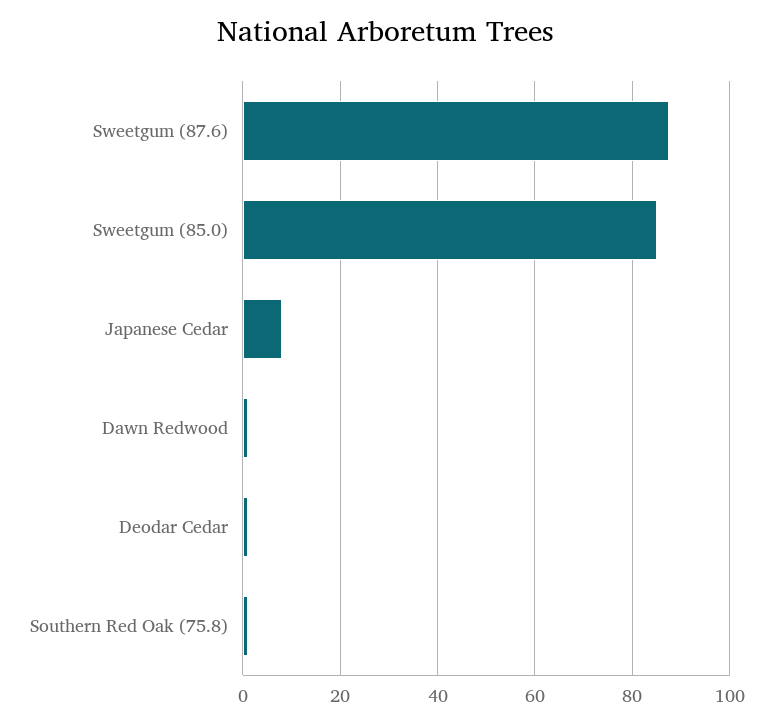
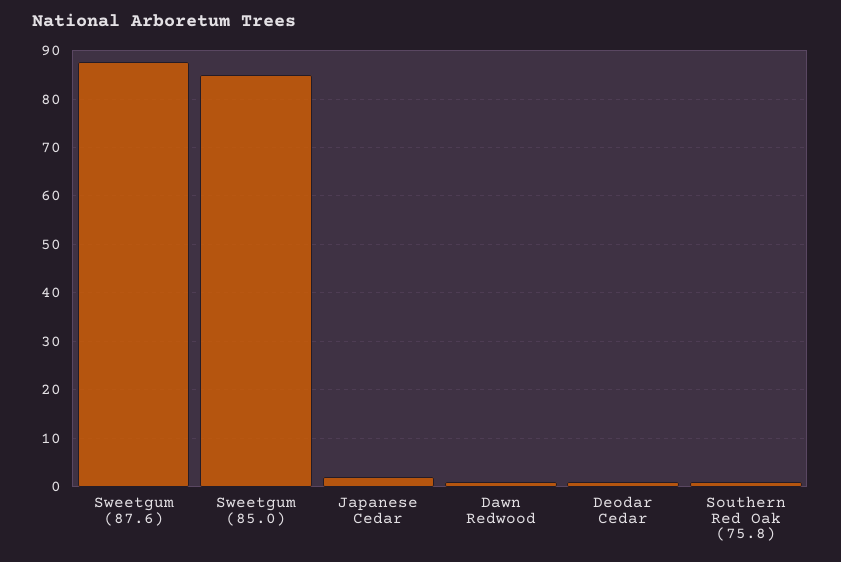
  {
    "Sweetgum (87.6)": 88,
    "Sweetgum (85.0)": 86,
-   "Japanese Cedar": 8,
+   "Japanese Cedar": 2,
    "Dawn Redwood": 2,
    "Deodar Cedar": 2,
    "Southern Red Oak (75.8)": 2
  }

